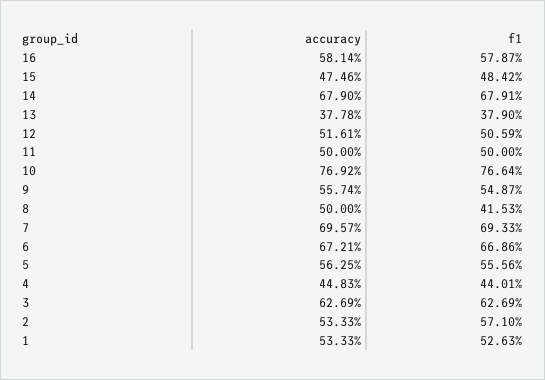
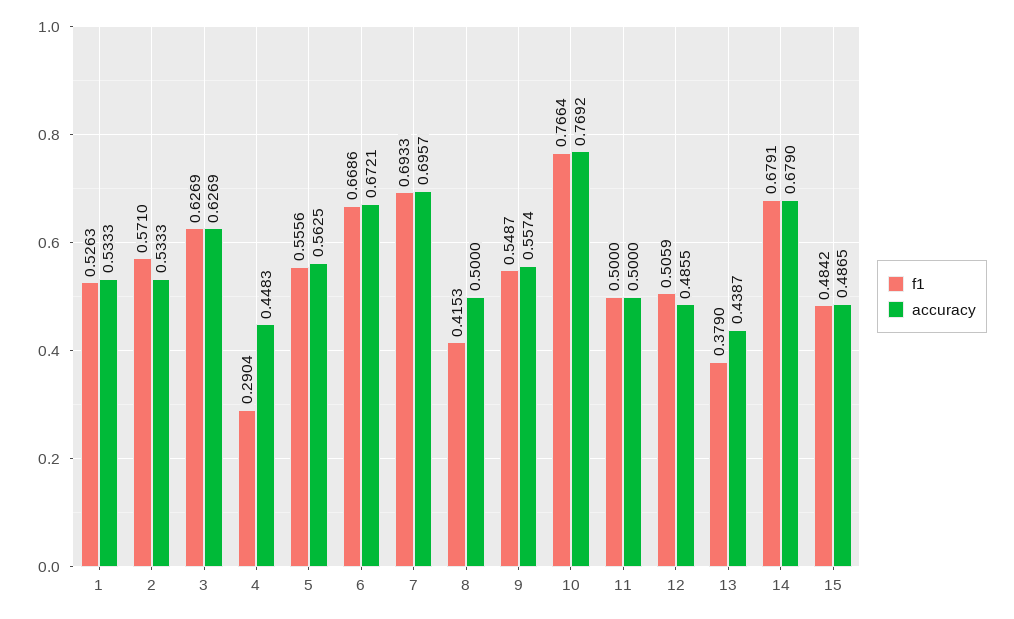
  {
    "accuracy": {
-     "16": 0.5814,
-     "15": 0.4746,
+     "15": 0.4865,
      "14": 0.679,
-     "13": 0.3778,
+     "13": 0.4387,
-     "12": 0.5161,
+     "12": 0.4855,
      "11": 0.5,
      "10": 0.7692,
      "9": 0.5574,
      "8": 0.5,
      "7": 0.6957,
      "6": 0.6721,
      "5": 0.5625,
      "4": 0.4483,
      "3": 0.6269,
      "2": 0.5333,
      "1": 0.5333
    },
    "f1": {
-     "16": 0.5787,
      "15": 0.4842,
      "14": 0.6791,
      "13": 0.379,
      "12": 0.5059,
      "11": 0.5,
      "10": 0.7664,
      "9": 0.5487,
      "8": 0.4153,
      "7": 0.6933,
      "6": 0.6686,
      "5": 0.5556,
-     "4": 0.4401,
+     "4": 0.2904,
      "3": 0.6269,
      "2": 0.571,
      "1": 0.5263
    }
  }

